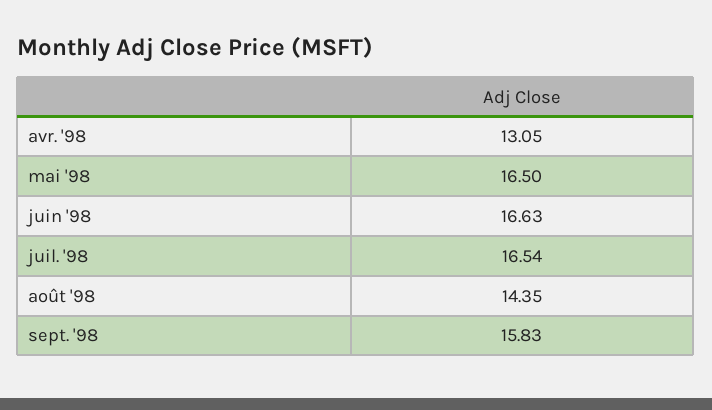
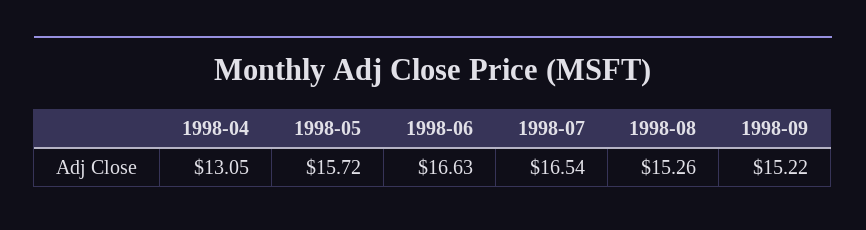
  {
    "avr. '98": 13.05,
-   "mai '98": 16.5,
+   "mai '98": 15.72,
    "juin '98": 16.63,
    "juil. '98": 16.54,
-   "août '98": 14.35,
+   "août '98": 15.26,
-   "sept. '98": 15.83
+   "sept. '98": 15.22
  }

